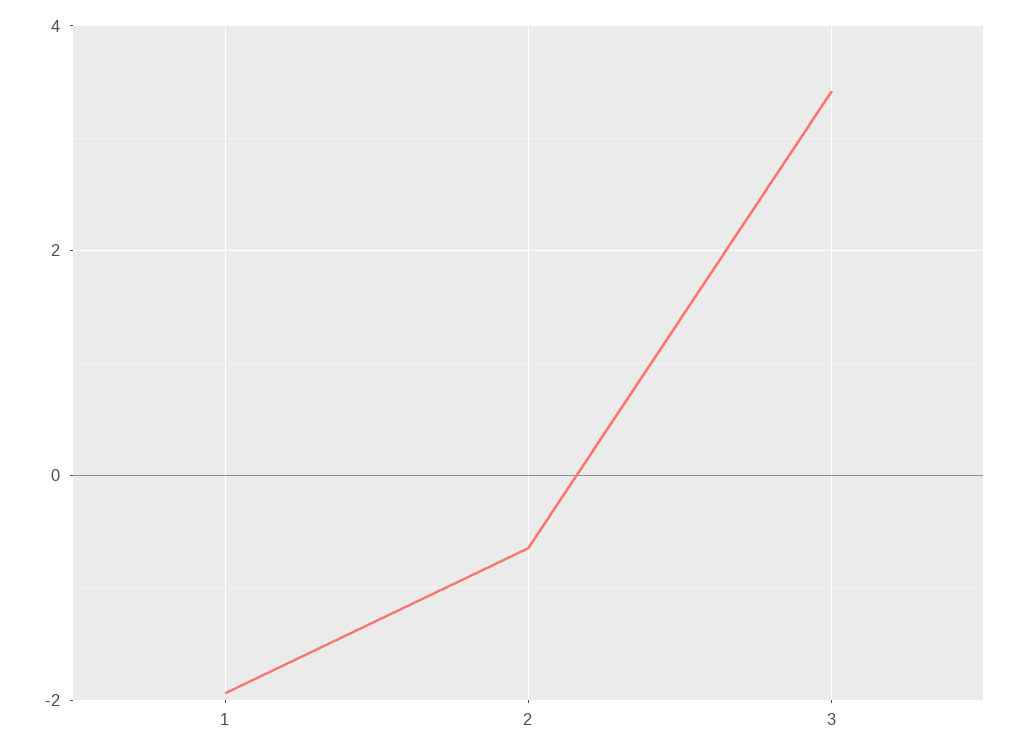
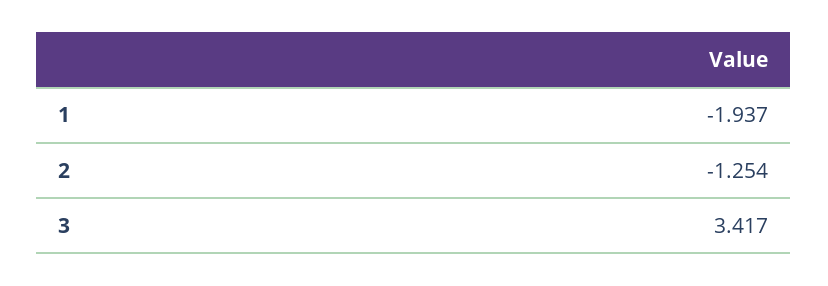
  {
    "1": -1.937,
-   "2": -0.6,
+   "2": -1.254,
    "3": 3.417
  }

